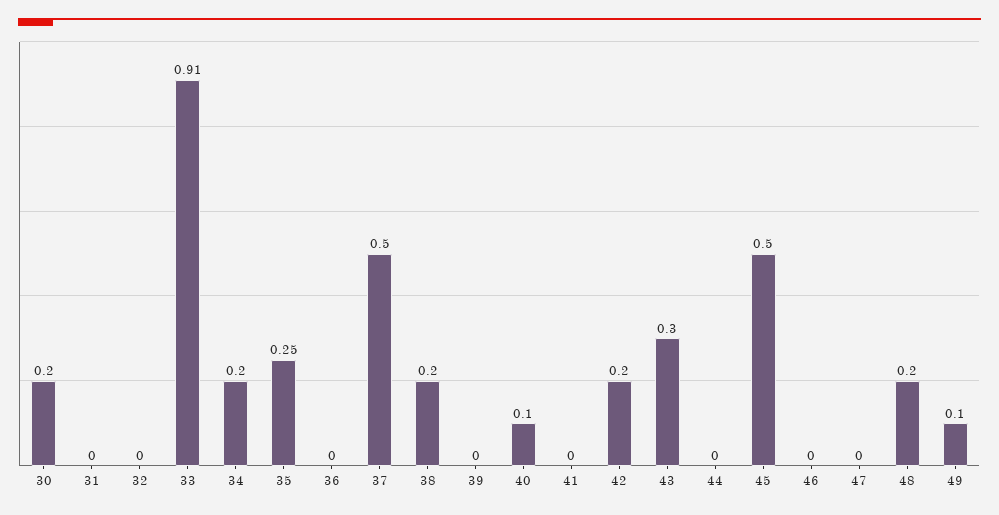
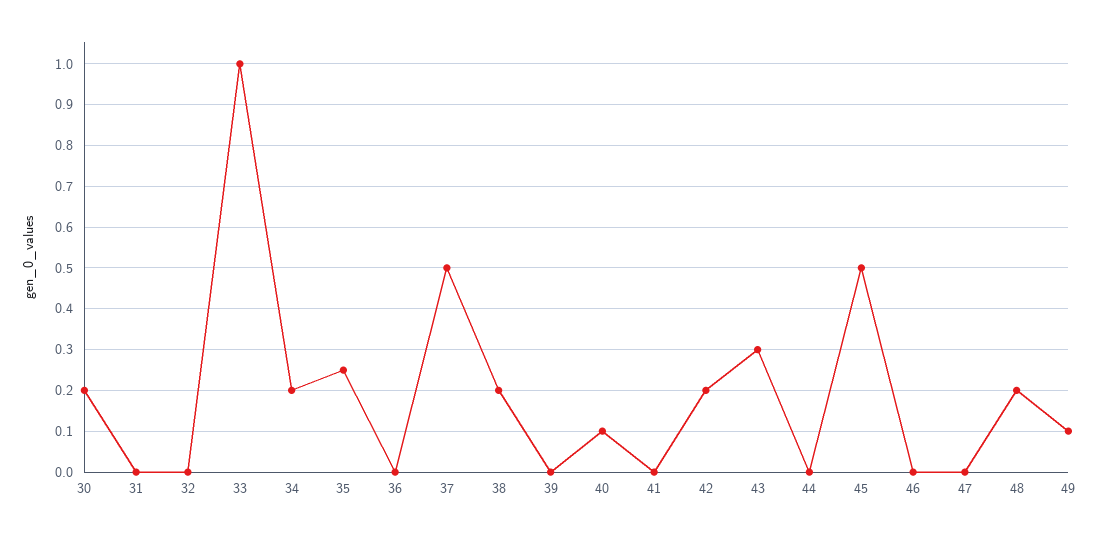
  {
    "30": 0.2,
    "31": 0,
    "32": 0,
-   "33": 0.91,
+   "33": 1,
    "34": 0.2,
    "35": 0.25,
    "36": 0,
    "37": 0.5,
    "38": 0.2,
    "39": 0,
    "40": 0.1,
    "41": 0,
    "42": 0.2,
    "43": 0.3,
    "44": 0,
    "45": 0.5,
    "46": 0,
    "47": 0,
    "48": 0.2,
    "49": 0.1
  }

